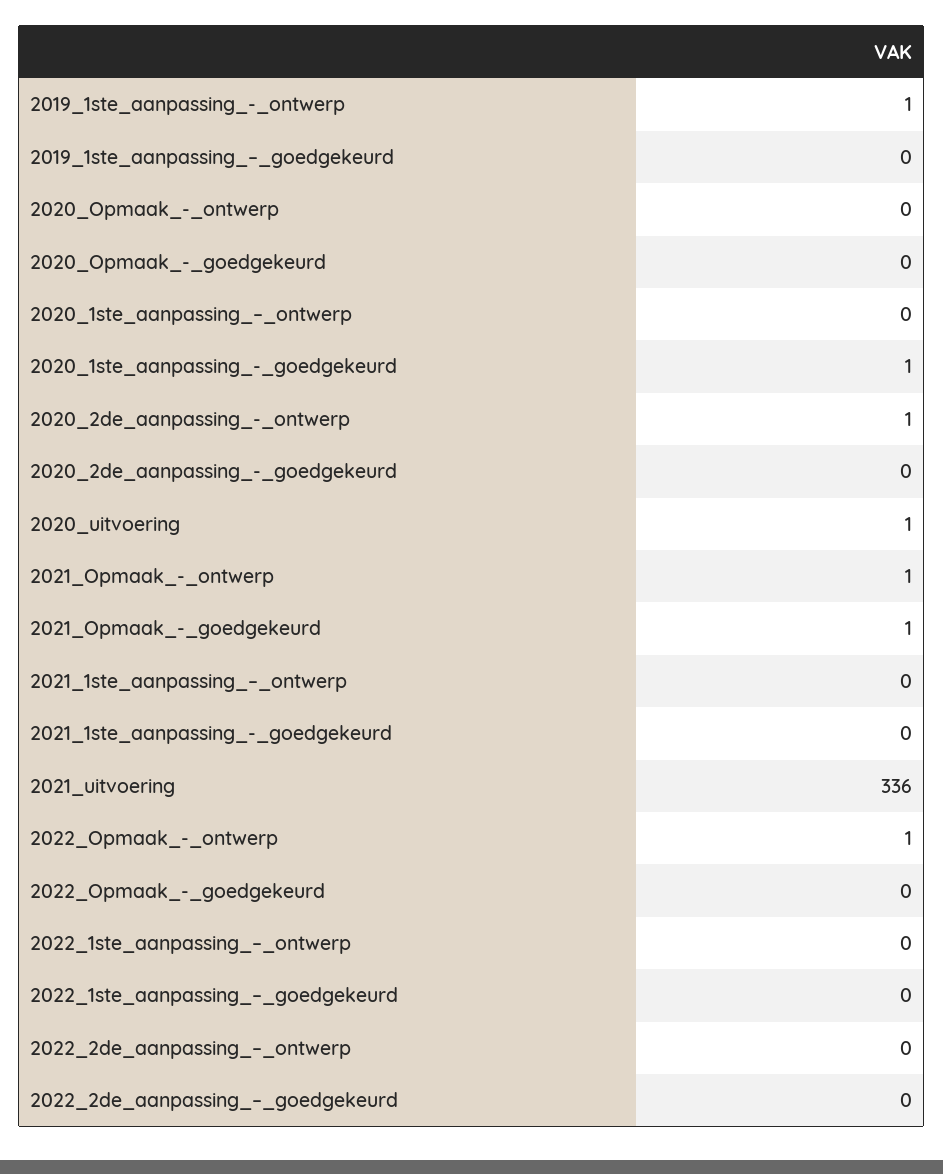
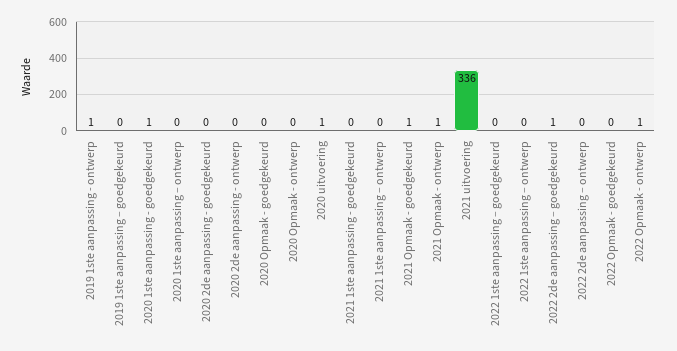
  {
    "2019_1ste_aanpassing_-_ontwerp": 1,
    "2019_1ste_aanpassing_–_goedgekeurd": 0,
    "2020_Opmaak_-_ontwerp": 0,
    "2020_Opmaak_-_goedgekeurd": 0,
    "2020_1ste_aanpassing_–_ontwerp": 0,
    "2020_1ste_aanpassing_-_goedgekeurd": 1,
-   "2020_2de_aanpassing_-_ontwerp": 1,
+   "2020_2de_aanpassing_-_ontwerp": 0,
    "2020_2de_aanpassing_-_goedgekeurd": 0,
    "2020_uitvoering": 1,
    "2021_Opmaak_-_ontwerp": 1,
    "2021_Opmaak_-_goedgekeurd": 1,
    "2021_1ste_aanpassing_–_ontwerp": 0,
    "2021_1ste_aanpassing_-_goedgekeurd": 0,
    "2021_uitvoering": 336,
    "2022_Opmaak_-_ontwerp": 1,
    "2022_Opmaak_-_goedgekeurd": 0,
    "2022_1ste_aanpassing_–_ontwerp": 0,
    "2022_1ste_aanpassing_–_goedgekeurd": 0,
    "2022_2de_aanpassing_–_ontwerp": 0,
-   "2022_2de_aanpassing_–_goedgekeurd": 0
+   "2022_2de_aanpassing_–_goedgekeurd": 1
  }

